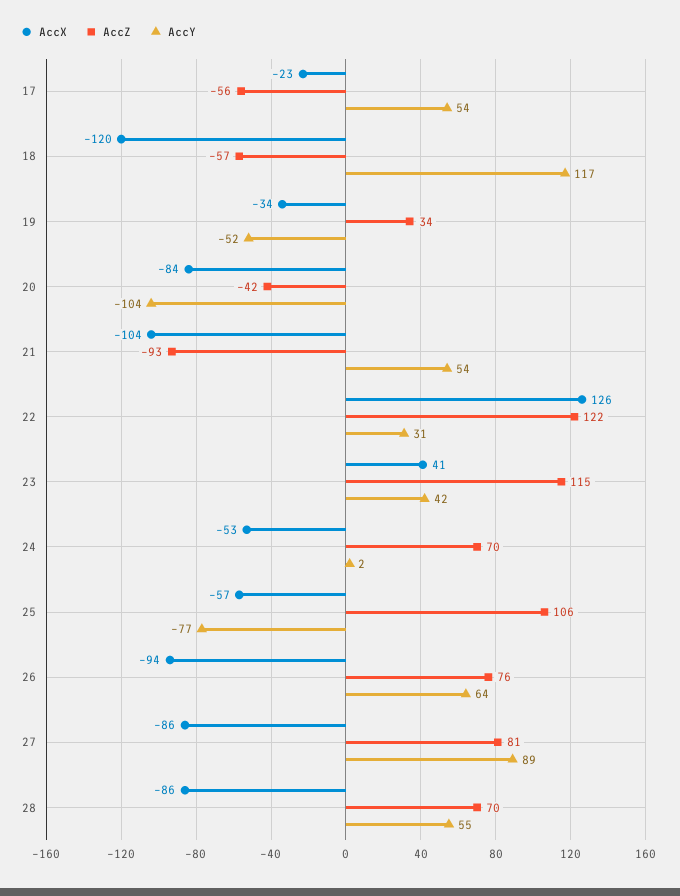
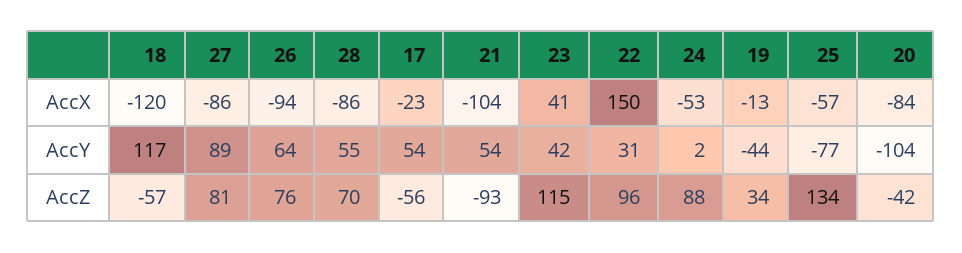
  {
    "AccX": {
      "17": -23,
      "18": -120,
-     "19": -34,
+     "19": -13,
      "20": -84,
      "21": -104,
-     "22": 126,
+     "22": 150,
      "23": 41,
      "24": -53,
      "25": -57,
      "26": -94,
      "27": -86,
      "28": -86
    },
    "AccZ": {
      "17": -56,
      "18": -57,
      "19": 34,
      "20": -42,
      "21": -93,
-     "22": 122,
+     "22": 96,
      "23": 115,
-     "24": 70,
+     "24": 88,
-     "25": 106,
+     "25": 134,
      "26": 76,
      "27": 81,
      "28": 70
    },
    "AccY": {
      "17": 54,
      "18": 117,
-     "19": -52,
+     "19": -44,
      "20": -104,
      "21": 54,
      "22": 31,
      "23": 42,
      "24": 2,
      "25": -77,
      "26": 64,
      "27": 89,
      "28": 55
    }
  }

